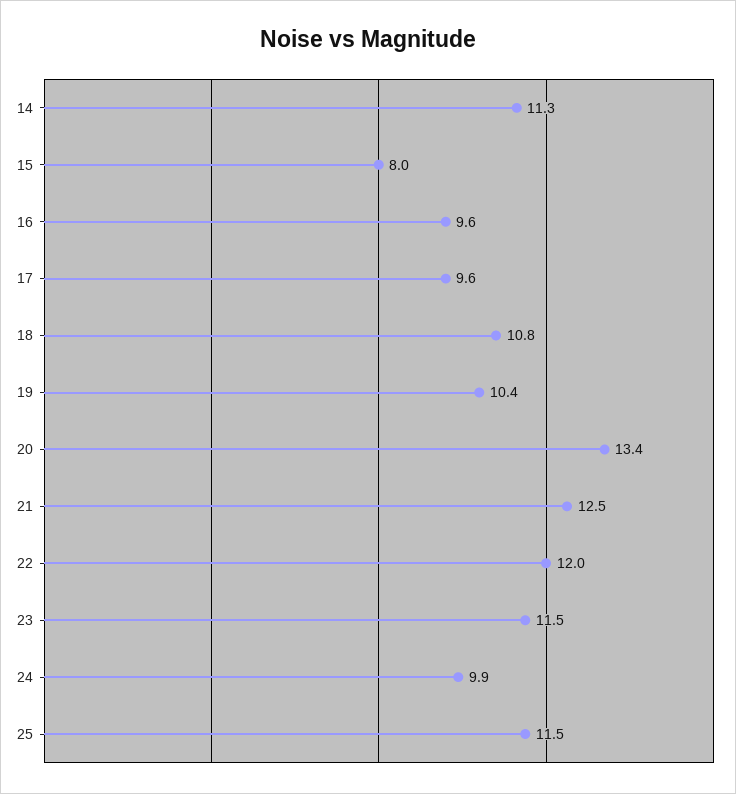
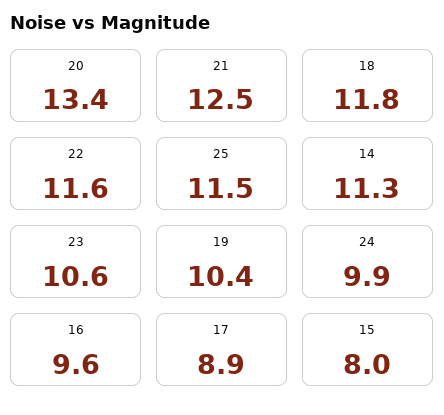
  {
    "14": 11.3,
    "15": 8,
    "16": 9.6,
-   "17": 9.6,
+   "17": 8.9,
-   "18": 10.8,
+   "18": 11.8,
    "19": 10.4,
    "20": 13.4,
    "21": 12.5,
-   "22": 12,
+   "22": 11.6,
-   "23": 11.5,
+   "23": 10.6,
    "24": 9.9,
    "25": 11.5
  }

